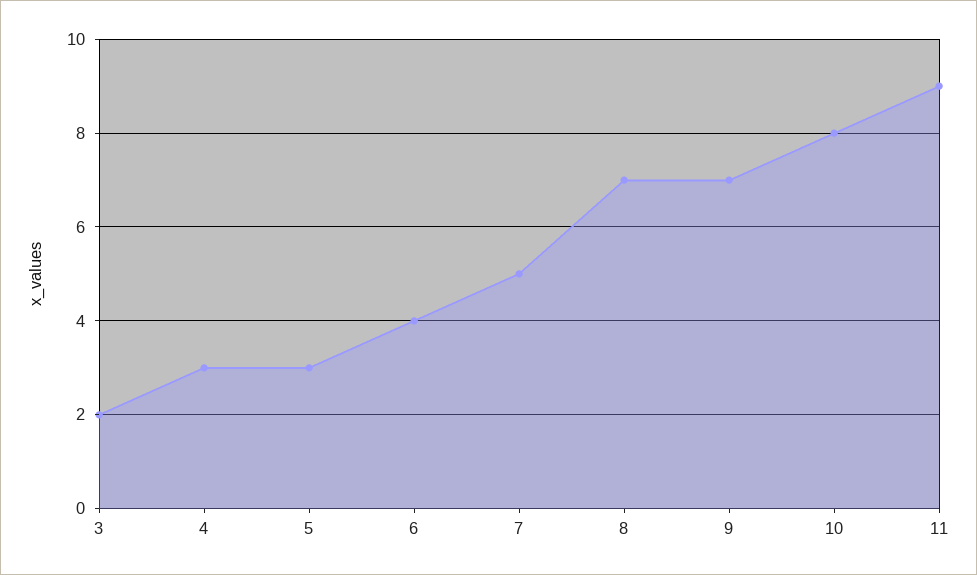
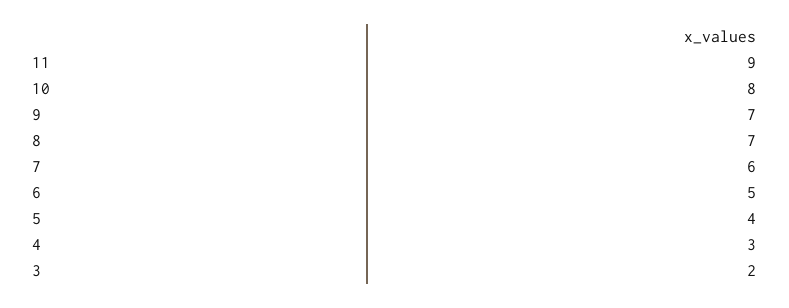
  {
    "3": 2,
    "4": 3,
-   "5": 3,
+   "5": 4,
-   "6": 4,
+   "6": 5,
-   "7": 5,
+   "7": 6,
    "8": 7,
    "9": 7,
    "10": 8,
    "11": 9
  }

